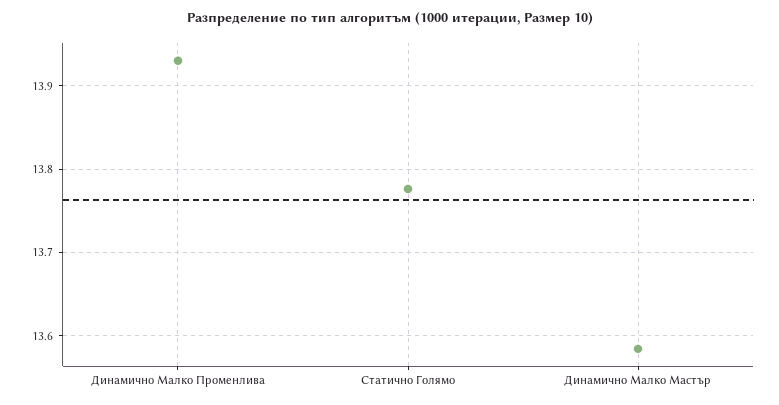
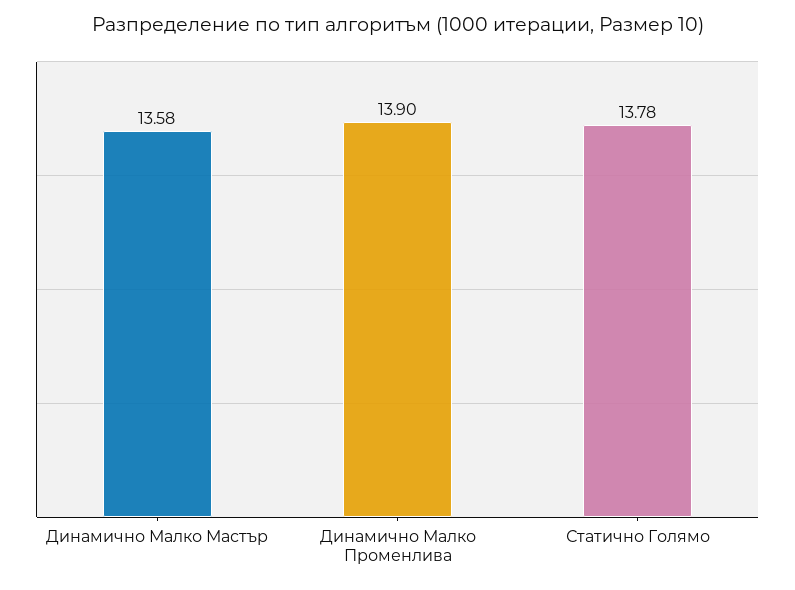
  {
-   "Динамично Малко Променлива": 13.93,
+   "Динамично Малко Променлива": 13.9,
    "Статично Голямо": 13.78,
    "Динамично Малко Мастър": 13.58
  }

